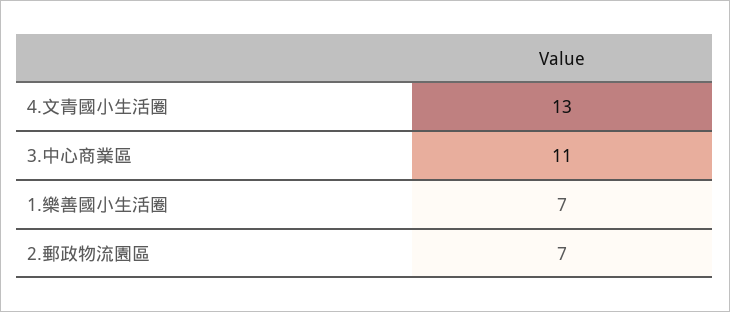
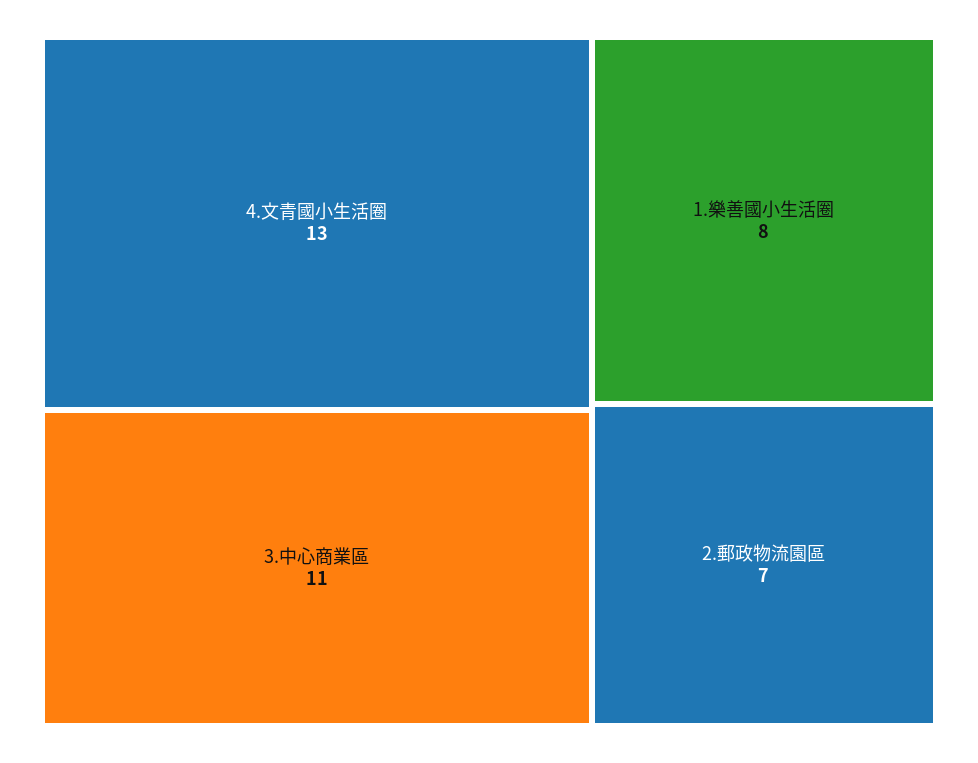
  {
    "4.文青國小生活圈": 13,
    "3.中心商業區": 11,
-   "1.樂善國小生活圈": 7,
+   "1.樂善國小生活圈": 8,
    "2.郵政物流園區": 7
  }

